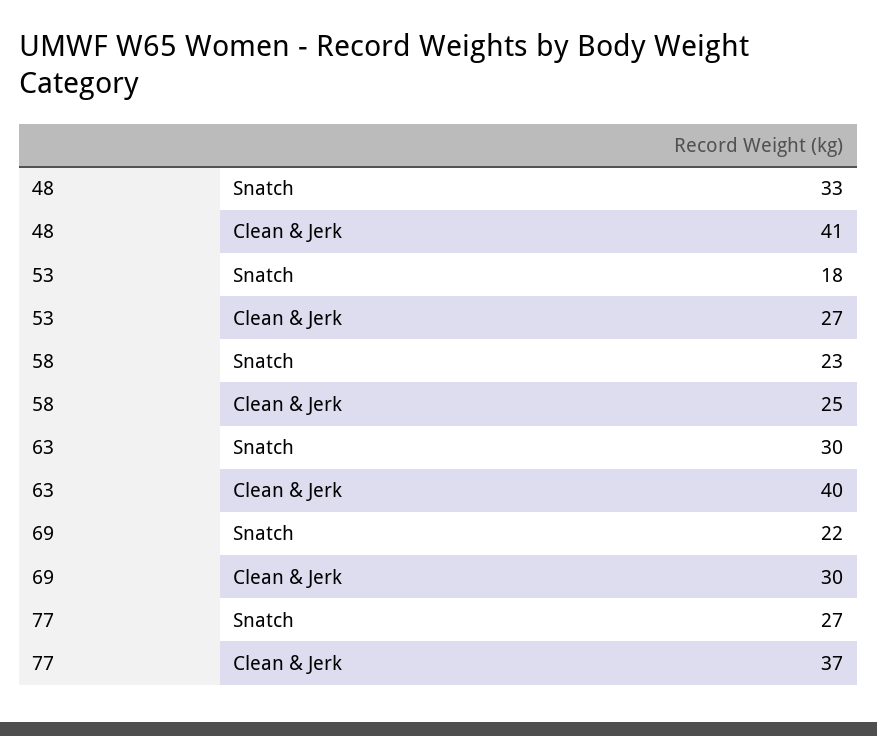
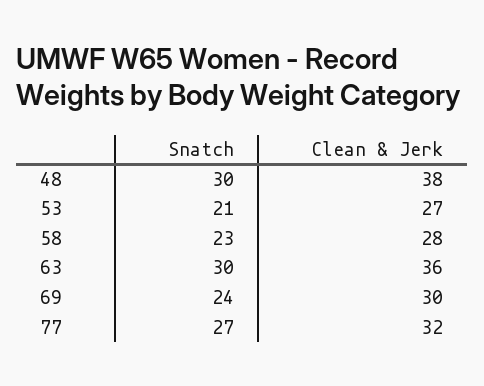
  {
    "48": {
-     "Snatch": 33,
+     "Snatch": 30,
-     "Clean & Jerk": 41
+     "Clean & Jerk": 38
    },
    "53": {
-     "Snatch": 18,
+     "Snatch": 21,
      "Clean & Jerk": 27
    },
    "58": {
      "Snatch": 23,
-     "Clean & Jerk": 25
+     "Clean & Jerk": 28
    },
    "63": {
      "Snatch": 30,
-     "Clean & Jerk": 40
+     "Clean & Jerk": 36
    },
    "69": {
-     "Snatch": 22,
+     "Snatch": 24,
      "Clean & Jerk": 30
    },
    "77": {
      "Snatch": 27,
-     "Clean & Jerk": 37
+     "Clean & Jerk": 32
    }
  }

